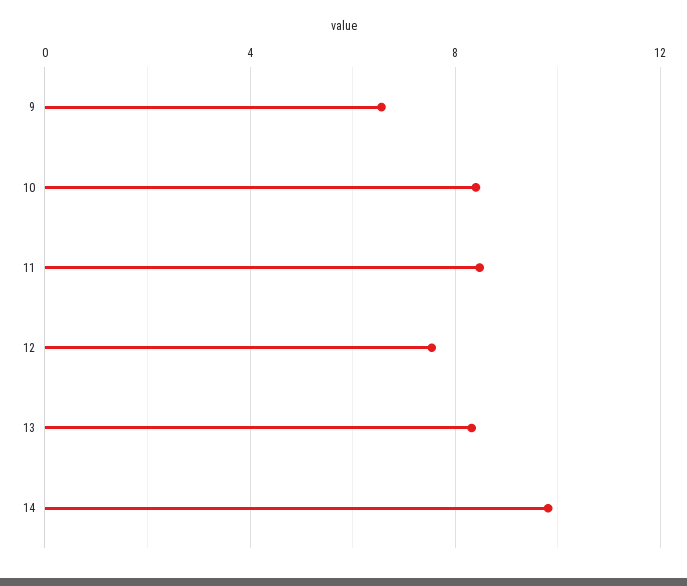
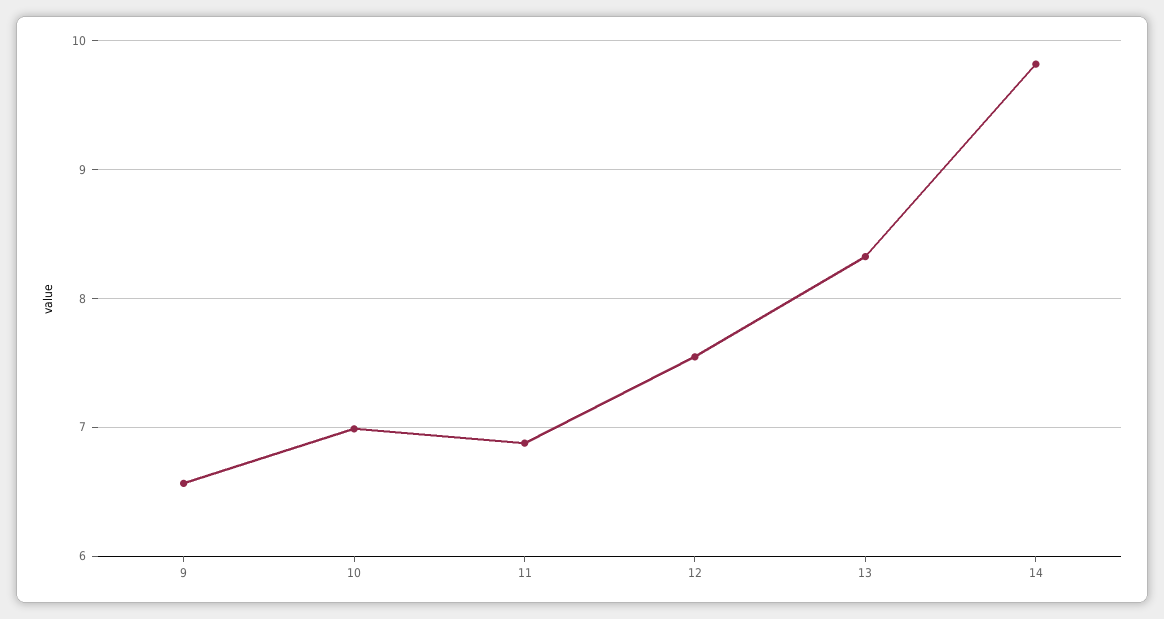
  {
    "9": 6.6,
-   "10": 8.5,
+   "10": 7,
-   "11": 8.5,
+   "11": 6.9,
    "12": 7.5,
    "13": 8.3,
    "14": 9.8
  }

